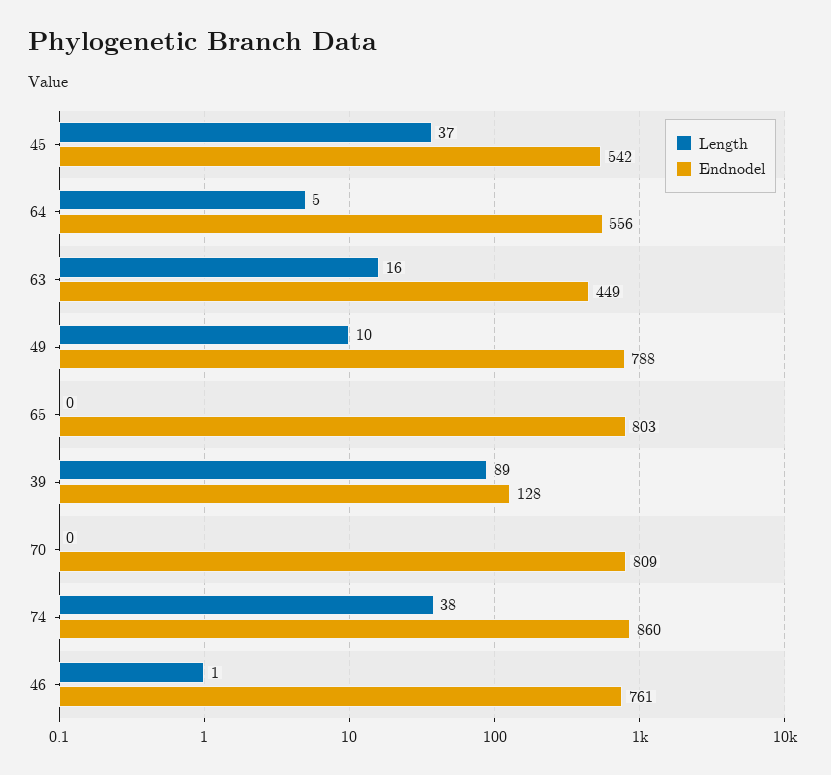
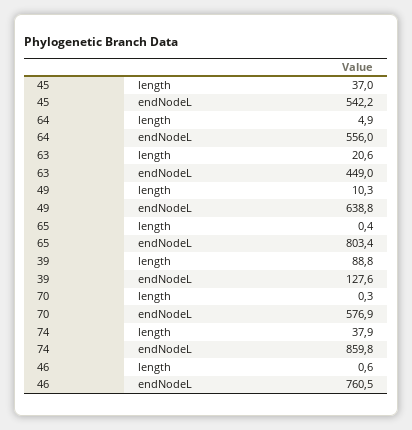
  {
    "Length": {
      "45": 37,
      "64": 4.9,
-     "63": 16,
+     "63": 20.6,
      "49": 10.3,
      "65": 0.4,
      "39": 88.8,
      "70": 0.3,
      "74": 37.9,
      "46": 0.6
    },
    "Endnodel": {
      "45": 542.2,
      "64": 556,
      "63": 449,
-     "49": 788,
+     "49": 638.8,
      "65": 803.4,
      "39": 127.6,
-     "70": 809,
+     "70": 576.9,
      "74": 859.8,
      "46": 760.5
    }
  }

